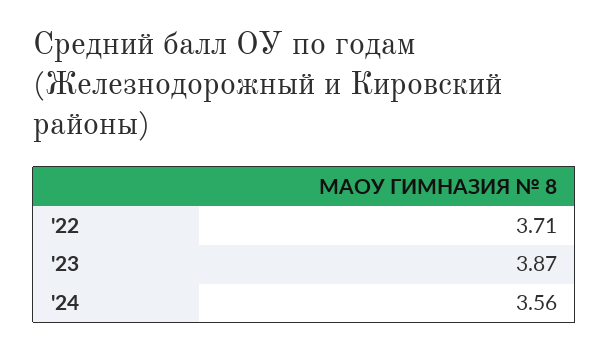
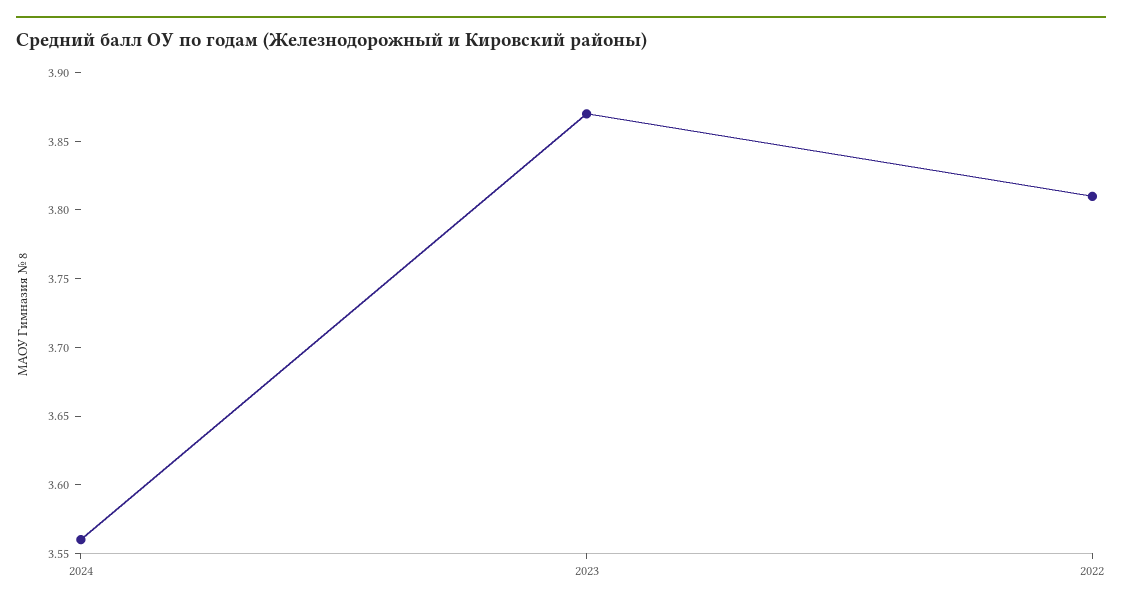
  {
-   "'22": 3.71,
+   "'22": 3.81,
    "'23": 3.87,
    "'24": 3.56
  }

